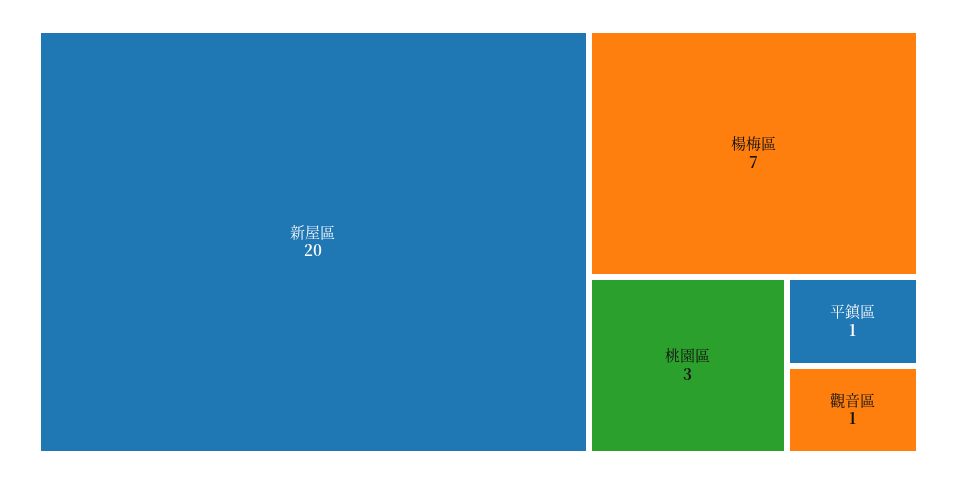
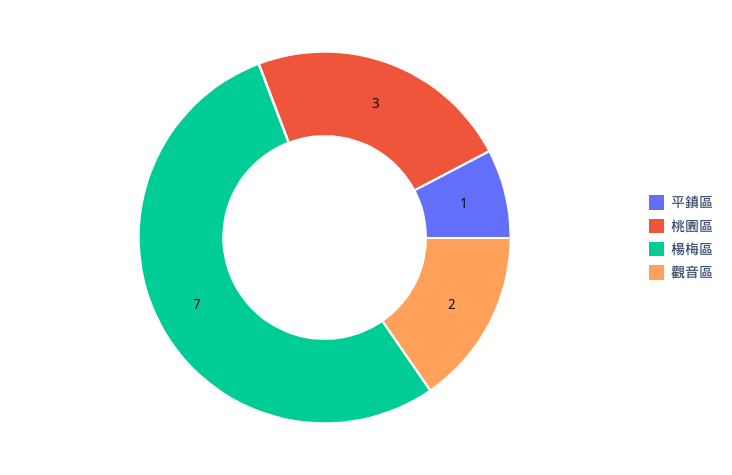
  {
-   "新屋區": 20,
    "楊梅區": 7,
    "桃園區": 3,
    "平鎮區": 1,
-   "觀音區": 1
+   "觀音區": 2
  }

